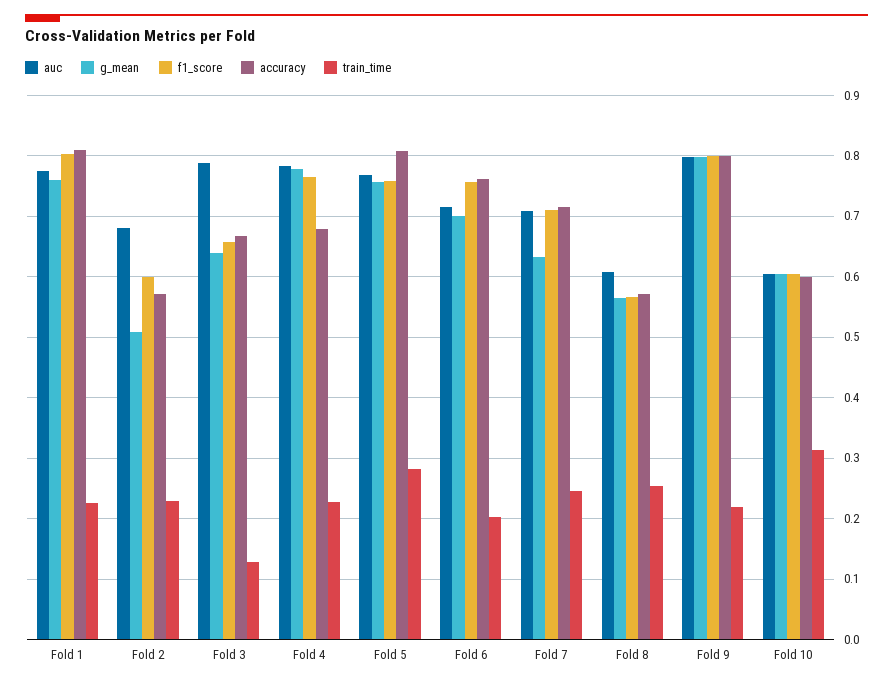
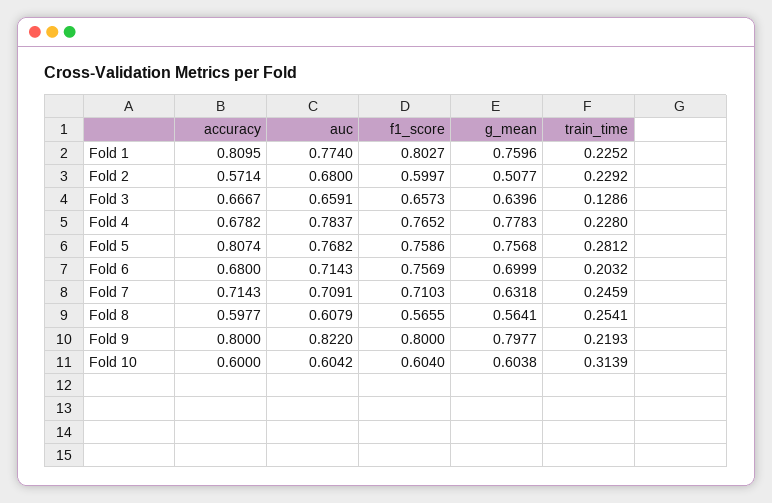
  {
    "auc": {
      "Fold 1": 0.774,
      "Fold 2": 0.68,
-     "Fold 3": 0.79,
+     "Fold 3": 0.6591,
      "Fold 4": 0.7837,
      "Fold 5": 0.7682,
      "Fold 6": 0.7143,
      "Fold 7": 0.7091,
      "Fold 8": 0.6079,
-     "Fold 9": 0.8,
+     "Fold 9": 0.822,
      "Fold 10": 0.6042
    },
    "g_mean": {
      "Fold 1": 0.7596,
      "Fold 2": 0.5077,
      "Fold 3": 0.6396,
      "Fold 4": 0.7783,
      "Fold 5": 0.7568,
      "Fold 6": 0.6999,
      "Fold 7": 0.6318,
      "Fold 8": 0.5641,
      "Fold 9": 0.7977,
      "Fold 10": 0.6038
    },
    "f1_score": {
      "Fold 1": 0.8027,
      "Fold 2": 0.5997,
      "Fold 3": 0.6573,
      "Fold 4": 0.7652,
      "Fold 5": 0.7586,
      "Fold 6": 0.7569,
      "Fold 7": 0.7103,
      "Fold 8": 0.5655,
      "Fold 9": 0.8,
      "Fold 10": 0.604
    },
    "accuracy": {
      "Fold 1": 0.8095,
      "Fold 2": 0.5714,
      "Fold 3": 0.6667,
      "Fold 4": 0.6782,
      "Fold 5": 0.8074,
-     "Fold 6": 0.76,
+     "Fold 6": 0.68,
      "Fold 7": 0.7143,
-     "Fold 8": 0.57,
+     "Fold 8": 0.5977,
      "Fold 9": 0.8,
      "Fold 10": 0.6
    },
    "train_time": {
      "Fold 1": 0.2252,
      "Fold 2": 0.2292,
      "Fold 3": 0.1286,
      "Fold 4": 0.228,
      "Fold 5": 0.2812,
      "Fold 6": 0.2032,
      "Fold 7": 0.2459,
      "Fold 8": 0.2541,
      "Fold 9": 0.2193,
      "Fold 10": 0.3139
    }
  }

